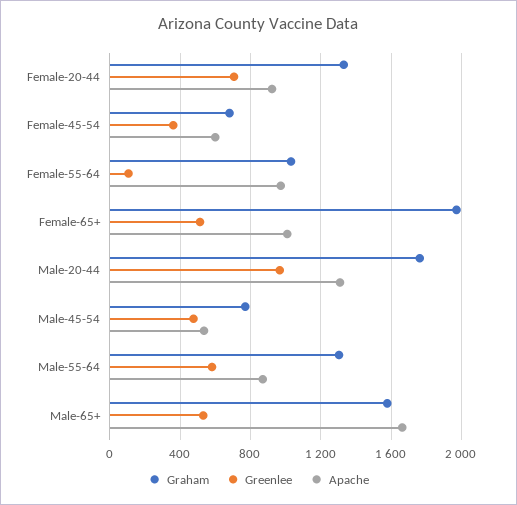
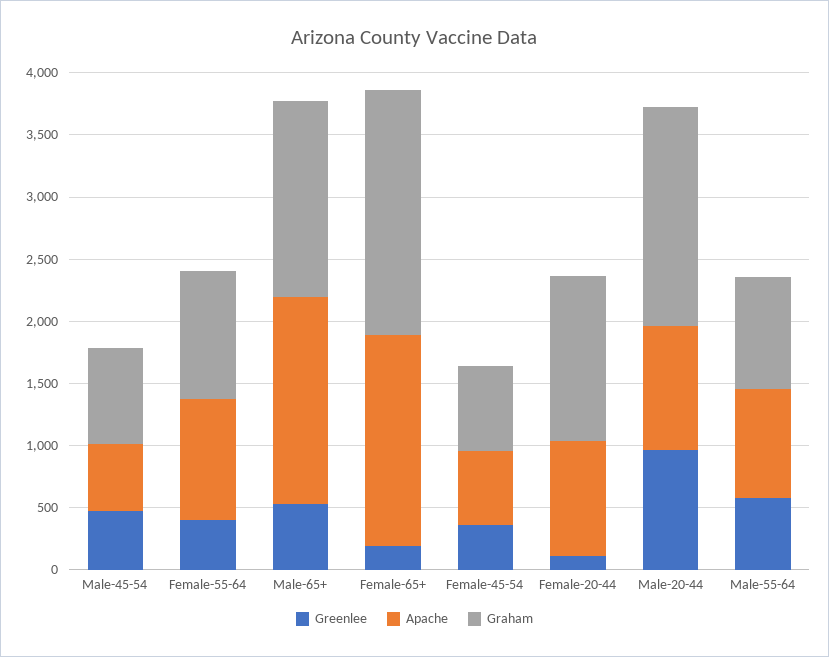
  {
    "Graham": {
      "Female-20-44": 1350,
      "Female-45-54": 700,
      "Female-55-64": 1050,
      "Female-65+": 1950,
      "Male-20-44": 1750,
      "Male-45-54": 750,
-     "Male-55-64": 1300,
+     "Male-55-64": 900,
      "Male-65+": 1600
    },
    "Greenlee": {
-     "Female-20-44": 700,
+     "Female-20-44": 100,
      "Female-45-54": 350,
-     "Female-55-64": 100,
+     "Female-55-64": 400,
-     "Female-65+": 500,
+     "Female-65+": 200,
      "Male-20-44": 950,
      "Male-45-54": 500,
      "Male-55-64": 600,
      "Male-65+": 550
    },
    "Apache": {
      "Female-20-44": 900,
      "Female-45-54": 600,
      "Female-55-64": 950,
-     "Female-65+": 1000,
+     "Female-65+": 1700,
-     "Male-20-44": 1300,
+     "Male-20-44": 1000,
      "Male-45-54": 550,
      "Male-55-64": 850,
      "Male-65+": 1650
    }
  }

